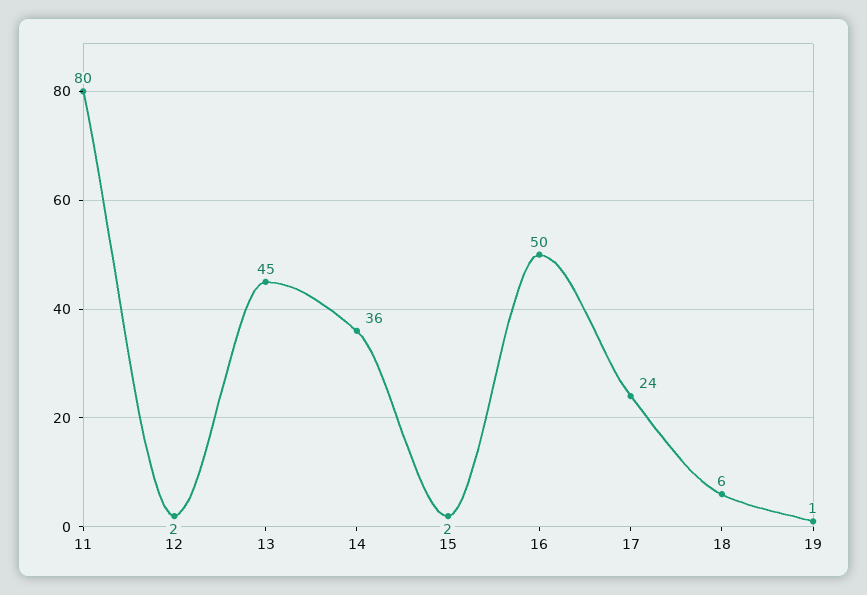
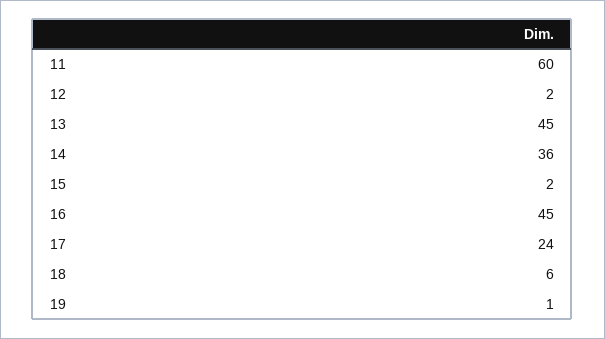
  {
-   "11": 80,
+   "11": 60,
    "12": 2,
    "13": 45,
    "14": 36,
    "15": 2,
-   "16": 50,
+   "16": 45,
    "17": 24,
    "18": 6,
    "19": 1
  }

